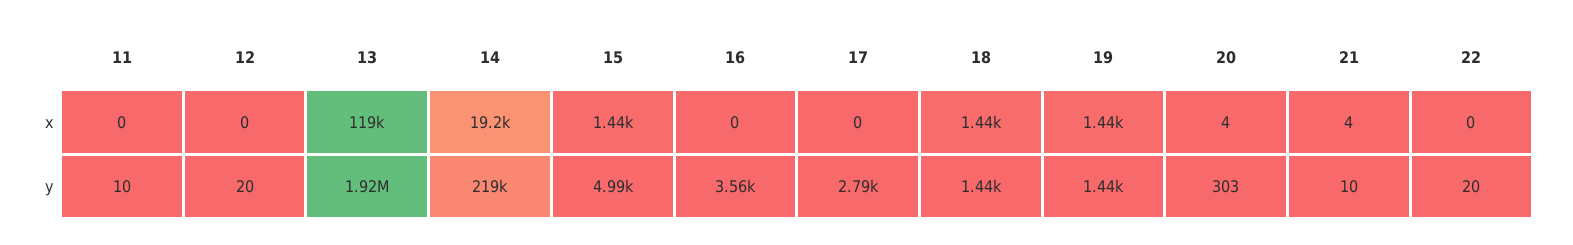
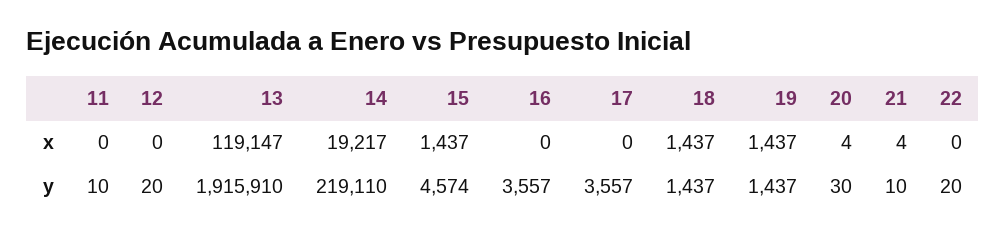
  {
    "11": {
      "x": 0,
      "y": 10
    },
    "12": {
      "x": 0,
      "y": 20
    },
    "13": {
      "x": 119147,
      "y": 1915910
    },
    "14": {
      "x": 19217,
      "y": 219110
    },
    "15": {
      "x": 1437,
-     "y": 4990
+     "y": 4574
    },
    "16": {
      "x": 0,
      "y": 3557
    },
    "17": {
      "x": 0,
-     "y": 2790
+     "y": 3557
    },
    "18": {
      "x": 1437,
      "y": 1437
    },
    "19": {
      "x": 1437,
      "y": 1437
    },
    "20": {
      "x": 4,
-     "y": 303
+     "y": 30
    },
    "21": {
      "x": 4,
      "y": 10
    },
    "22": {
      "x": 0,
      "y": 20
    }
  }

